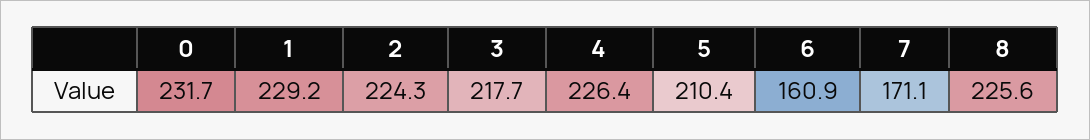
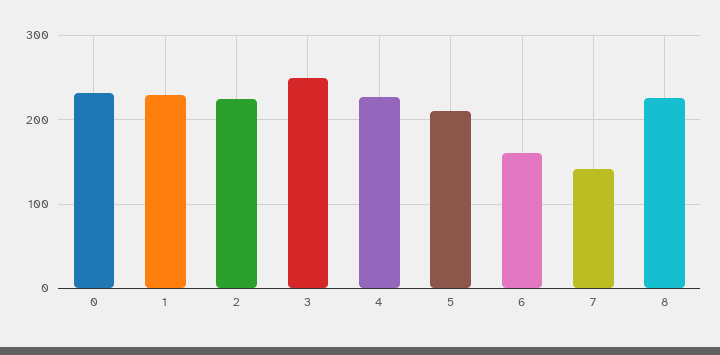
  {
    "0": 231.7,
    "1": 229.2,
    "2": 224.3,
-   "3": 217.7,
+   "3": 250,
    "4": 226.4,
    "5": 210.4,
    "6": 160.9,
-   "7": 171.1,
+   "7": 140,
    "8": 225.6
  }

